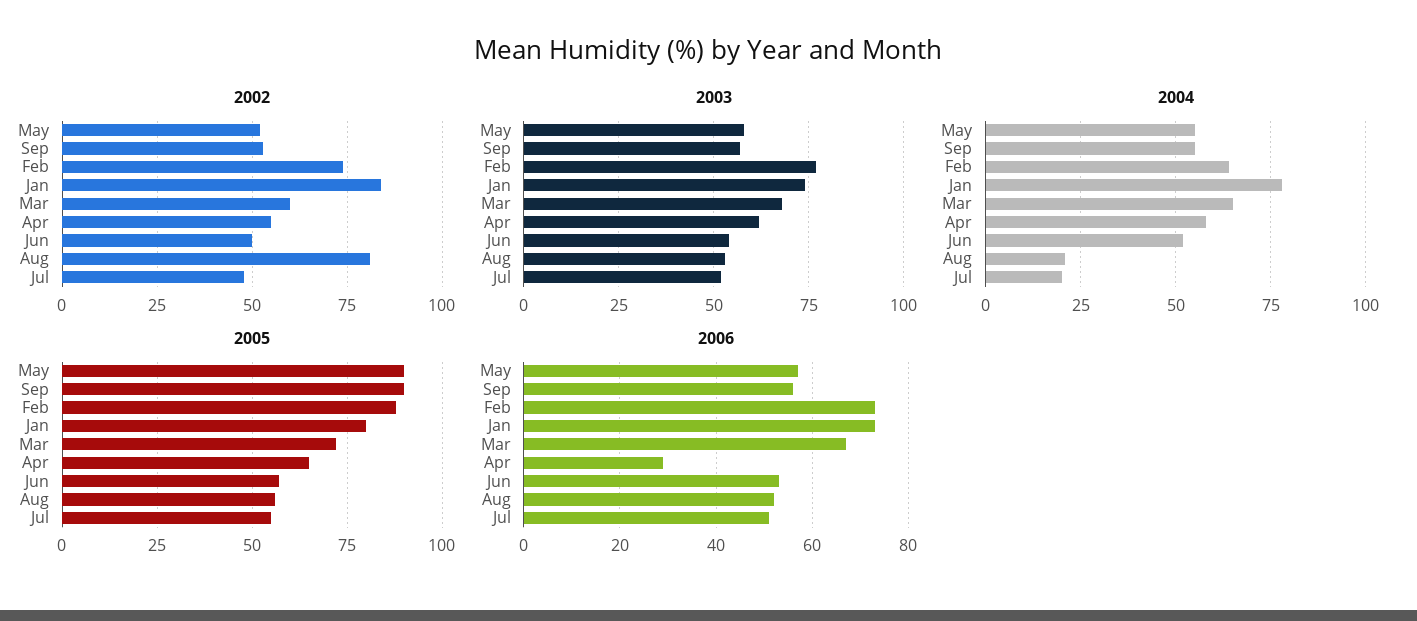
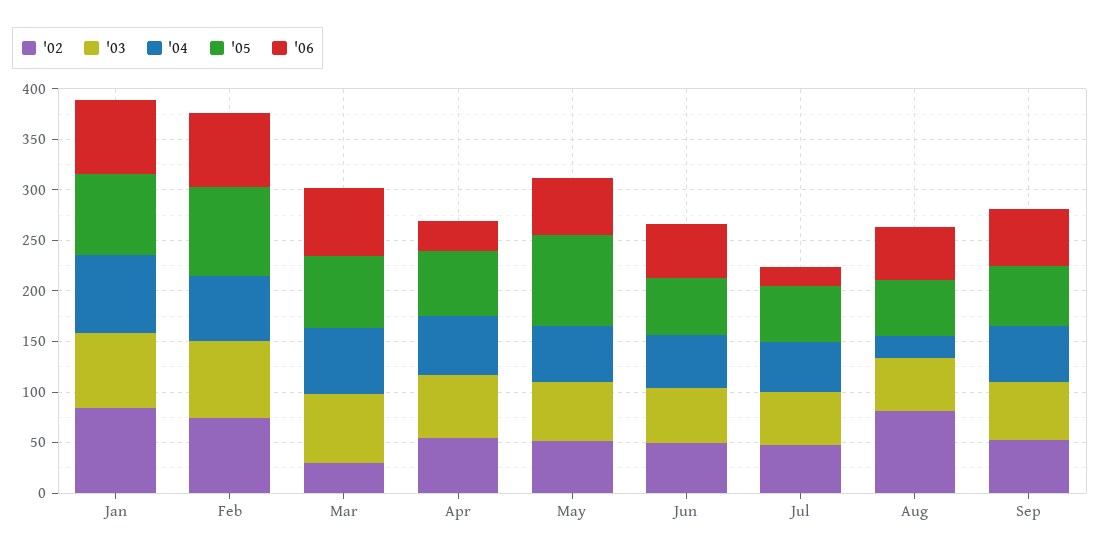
  {
    "2002": {
      "May": 50,
      "Sep": 55,
      "Feb": 75,
      "Jan": 85,
-     "Mar": 60,
+     "Mar": 30,
      "Apr": 55,
      "Jun": 50,
      "Aug": 80,
      "Jul": 50
    },
    "2003": {
      "May": 60,
      "Sep": 55,
      "Feb": 75,
      "Jan": 75,
      "Mar": 70,
      "Apr": 60,
      "Jun": 55,
      "Aug": 55,
      "Jul": 50
    },
    "2004": {
      "May": 55,
      "Sep": 55,
      "Feb": 65,
      "Jan": 80,
      "Mar": 65,
      "Apr": 60,
      "Jun": 50,
      "Aug": 20,
-     "Jul": 20
+     "Jul": 50
    },
    "2005": {
      "May": 90,
-     "Sep": 90,
+     "Sep": 60,
      "Feb": 90,
      "Jan": 80,
      "Mar": 70,
      "Apr": 65,
      "Jun": 55,
      "Aug": 55,
      "Jul": 55
    },
    "2006": {
      "May": 55,
      "Sep": 55,
      "Feb": 75,
      "Jan": 75,
      "Mar": 65,
      "Apr": 30,
      "Jun": 55,
      "Aug": 50,
-     "Jul": 50
+     "Jul": 20
    }
  }

